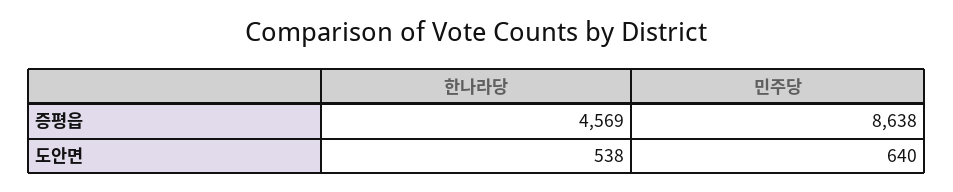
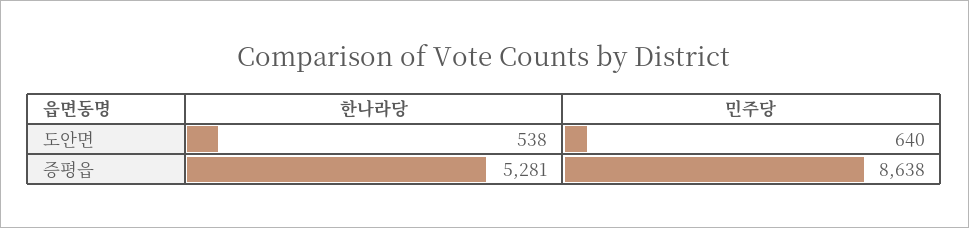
  {
    "한나라당": {
-     "증평읍": 4569,
+     "증평읍": 5281,
      "도안면": 538
    },
    "민주당": {
      "증평읍": 8638,
      "도안면": 640
    }
  }

